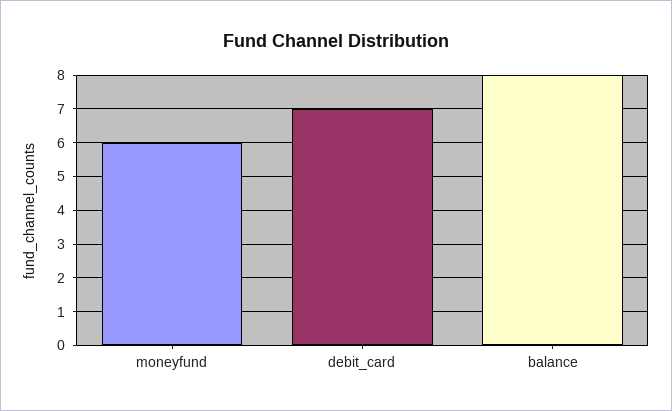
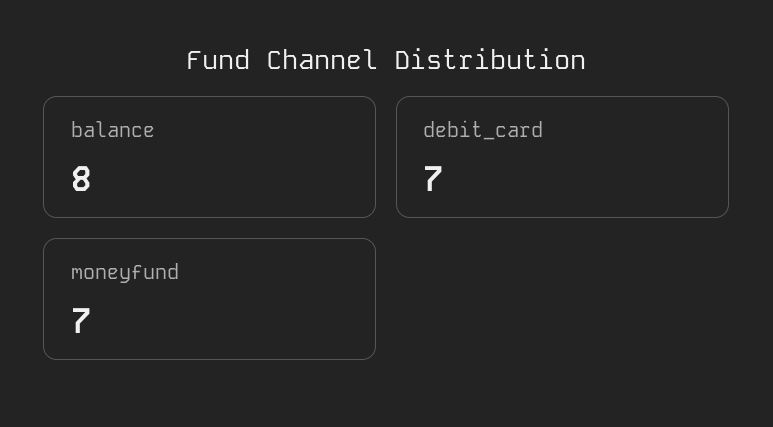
  {
-   "moneyfund": 6,
+   "moneyfund": 7,
    "debit_card": 7,
    "balance": 8
  }

